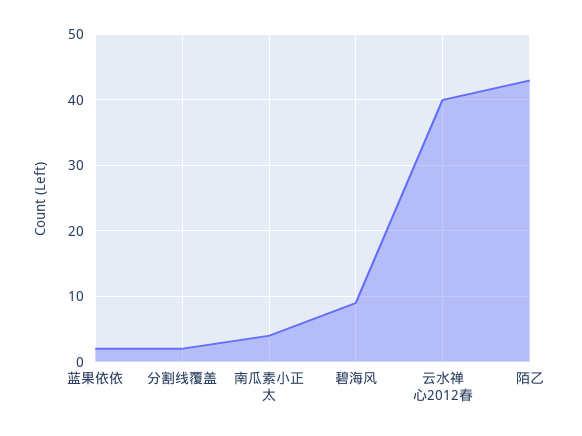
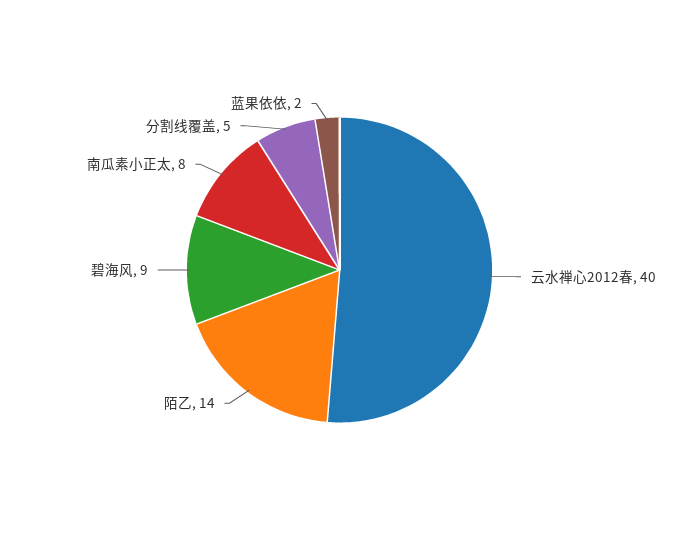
  {
    "蓝果依依": 2,
-   "分割线覆盖": 2,
+   "分割线覆盖": 5,
-   "南瓜素小正太": 4,
+   "南瓜素小正太": 8,
    "碧海风": 9,
    "云水禅心2012春": 40,
-   "陌乙": 43
+   "陌乙": 14
  }

